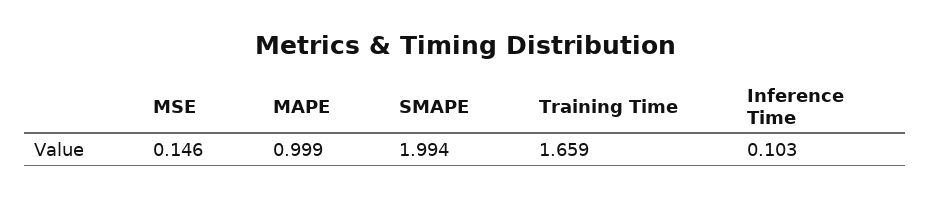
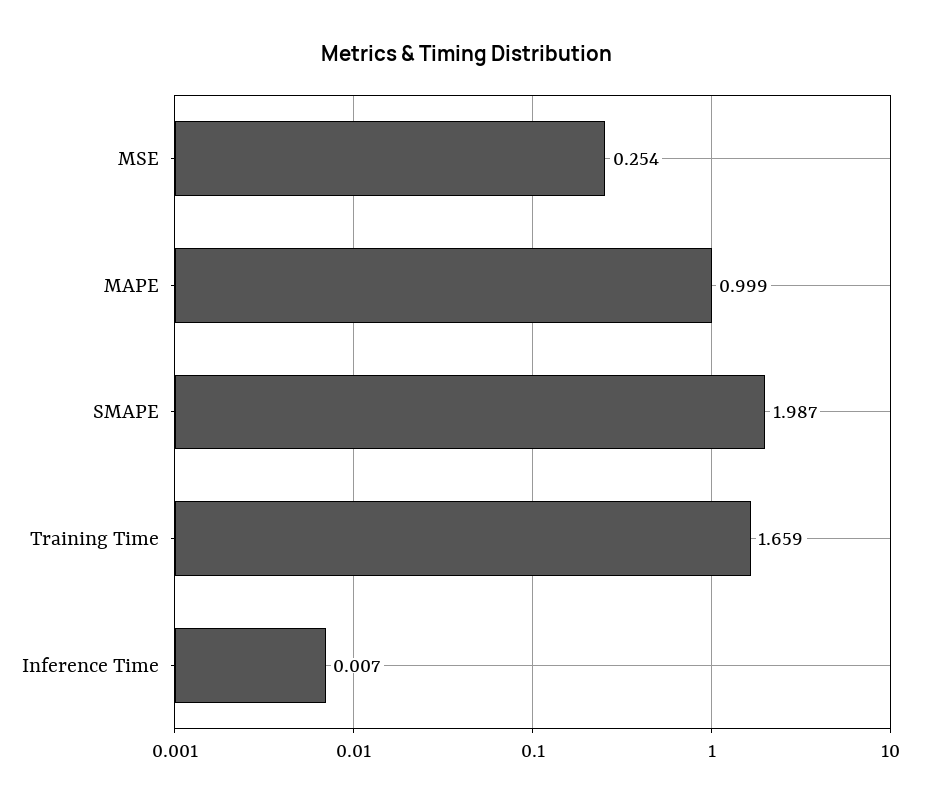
  {
-   "MSE": 0.146,
+   "MSE": 0.254,
    "MAPE": 0.999,
-   "SMAPE": 1.994,
+   "SMAPE": 1.987,
    "Training Time": 1.659,
-   "Inference Time": 0.103
+   "Inference Time": 0.007
  }

